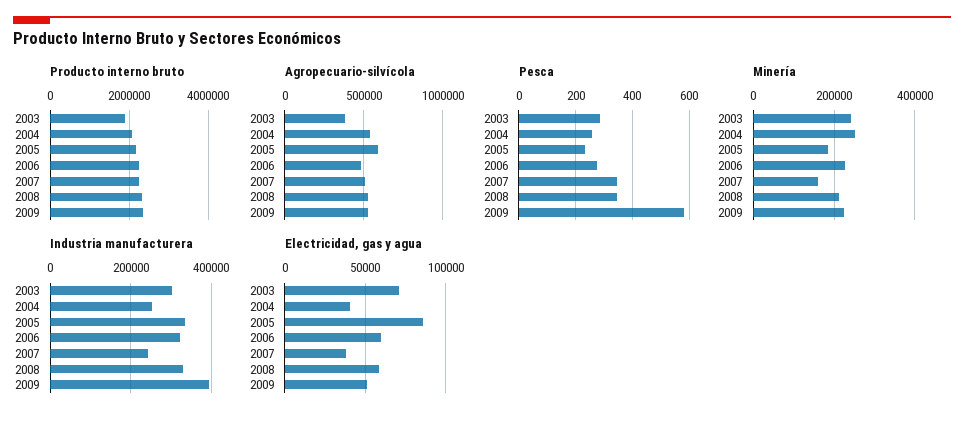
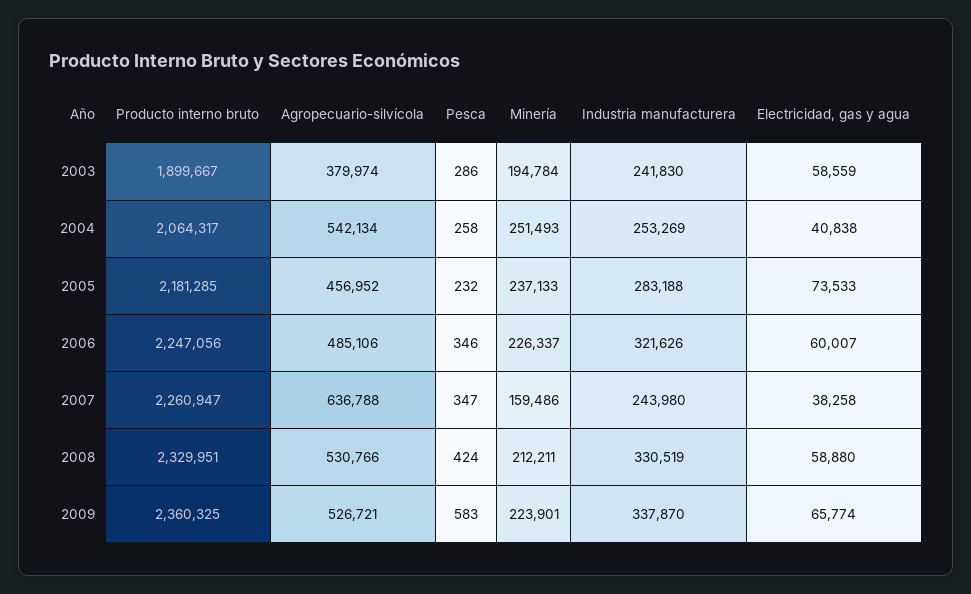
  {
    "Producto interno bruto": {
      "2003": 1899667,
      "2004": 2064317,
      "2005": 2181285,
      "2006": 2247056,
      "2007": 2260947,
      "2008": 2329951,
      "2009": 2360325
    },
    "Agropecuario-silvícola": {
      "2003": 379974,
      "2004": 542134,
-     "2005": 600000,
+     "2005": 456952,
      "2006": 485106,
-     "2007": 500000,
+     "2007": 636788,
      "2008": 530766,
      "2009": 526721
    },
    "Pesca": {
      "2003": 286,
      "2004": 258,
      "2005": 232,
-     "2006": 275,
+     "2006": 346,
      "2007": 347,
-     "2008": 350,
+     "2008": 424,
      "2009": 583
    },
    "Minería": {
-     "2003": 240000,
+     "2003": 194784,
      "2004": 251493,
-     "2005": 180000,
+     "2005": 237133,
      "2006": 226337,
      "2007": 159486,
      "2008": 212211,
      "2009": 223901
    },
    "Industria manufacturera": {
-     "2003": 300000,
+     "2003": 241830,
      "2004": 253269,
-     "2005": 340000,
+     "2005": 283188,
      "2006": 321626,
      "2007": 243980,
      "2008": 330519,
-     "2009": 400000
+     "2009": 337870
    },
    "Electricidad, gas y agua": {
-     "2003": 70000,
+     "2003": 58559,
      "2004": 40838,
-     "2005": 85000,
+     "2005": 73533,
      "2006": 60007,
      "2007": 38258,
      "2008": 58880,
-     "2009": 50000
+     "2009": 65774
    }
  }

